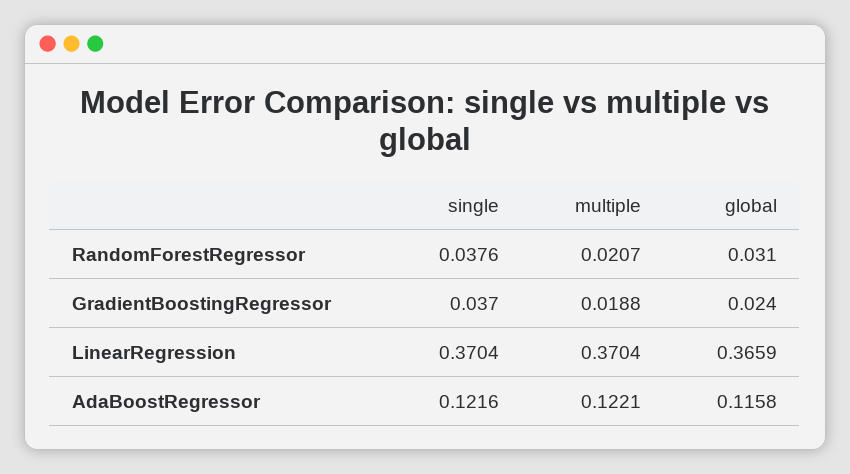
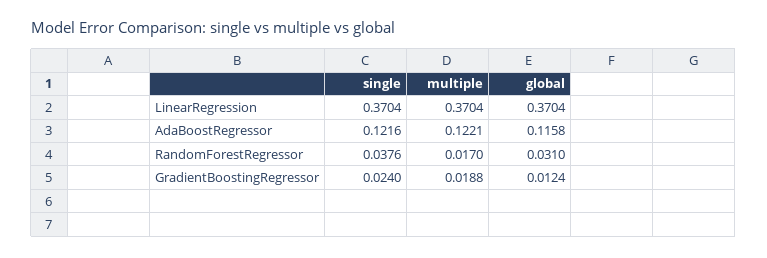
  {
    "single": {
      "RandomForestRegressor": 0.0376,
-     "GradientBoostingRegressor": 0.037,
+     "GradientBoostingRegressor": 0.024,
      "LinearRegression": 0.3704,
      "AdaBoostRegressor": 0.1216
    },
    "multiple": {
-     "RandomForestRegressor": 0.0207,
+     "RandomForestRegressor": 0.017,
      "GradientBoostingRegressor": 0.0188,
      "LinearRegression": 0.3704,
      "AdaBoostRegressor": 0.1221
    },
    "global": {
      "RandomForestRegressor": 0.031,
-     "GradientBoostingRegressor": 0.024,
+     "GradientBoostingRegressor": 0.0124,
-     "LinearRegression": 0.3659,
+     "LinearRegression": 0.3704,
      "AdaBoostRegressor": 0.1158
    }
  }

